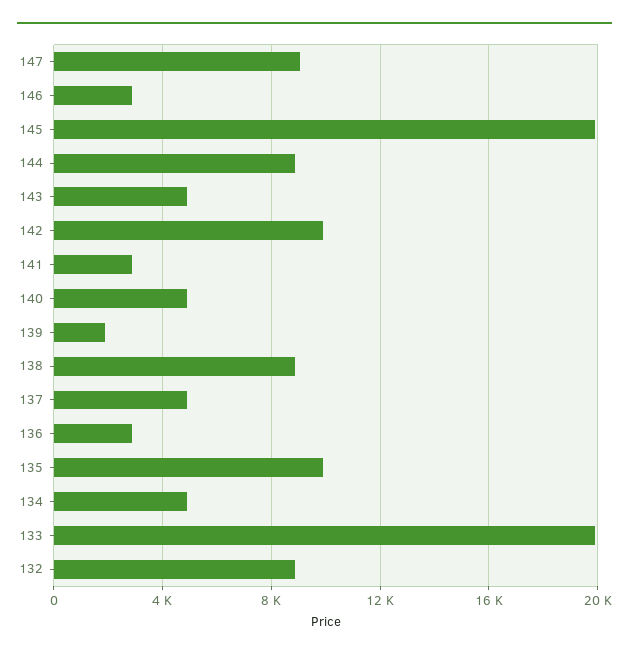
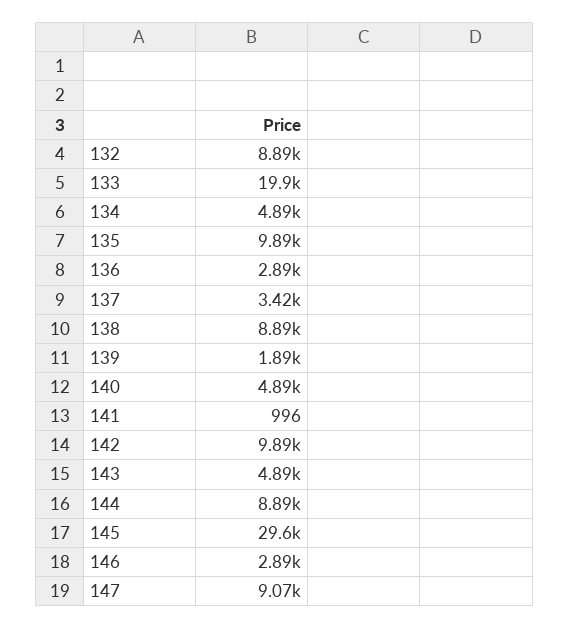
  {
    "147": 9070,
    "146": 2890,
-   "145": 20000,
+   "145": 29600,
    "144": 8890,
    "143": 4890,
    "142": 9890,
-   "141": 3000,
+   "141": 996,
    "140": 4890,
    "139": 1890,
    "138": 8890,
-   "137": 5000,
+   "137": 3420,
    "136": 2890,
    "135": 9890,
    "134": 4890,
    "133": 19900,
    "132": 8890
  }

